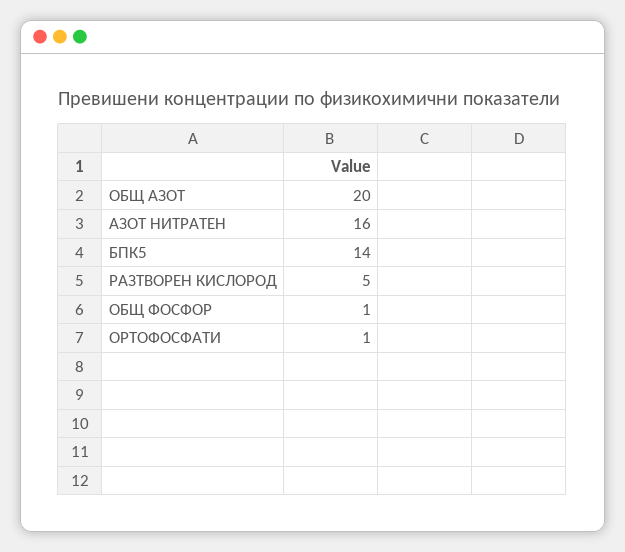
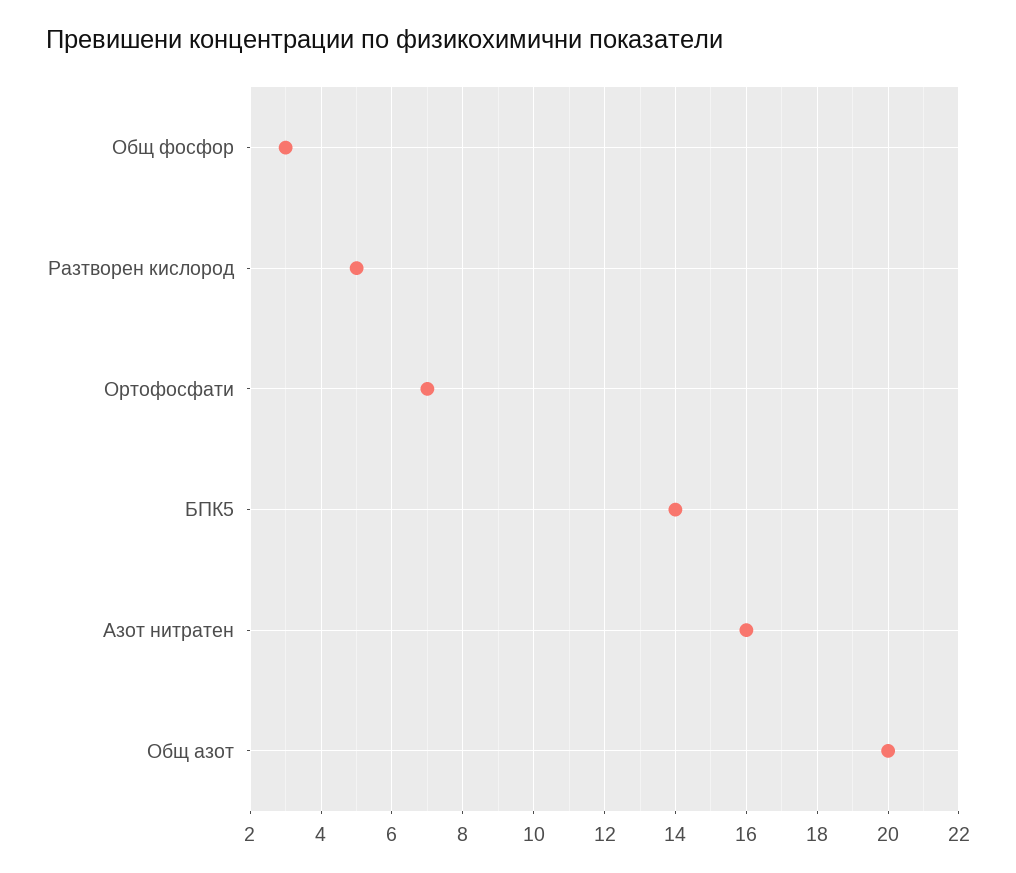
  {
    "ОБЩ АЗОТ": 20,
    "АЗОТ НИТРАТЕН": 16,
    "БПК5": 14,
    "РАЗТВОРЕН КИСЛОРОД": 5,
-   "ОБЩ ФОСФОР": 1,
+   "ОБЩ ФОСФОР": 3,
-   "ОРТОФОСФАТИ": 1
+   "ОРТОФОСФАТИ": 7
  }

